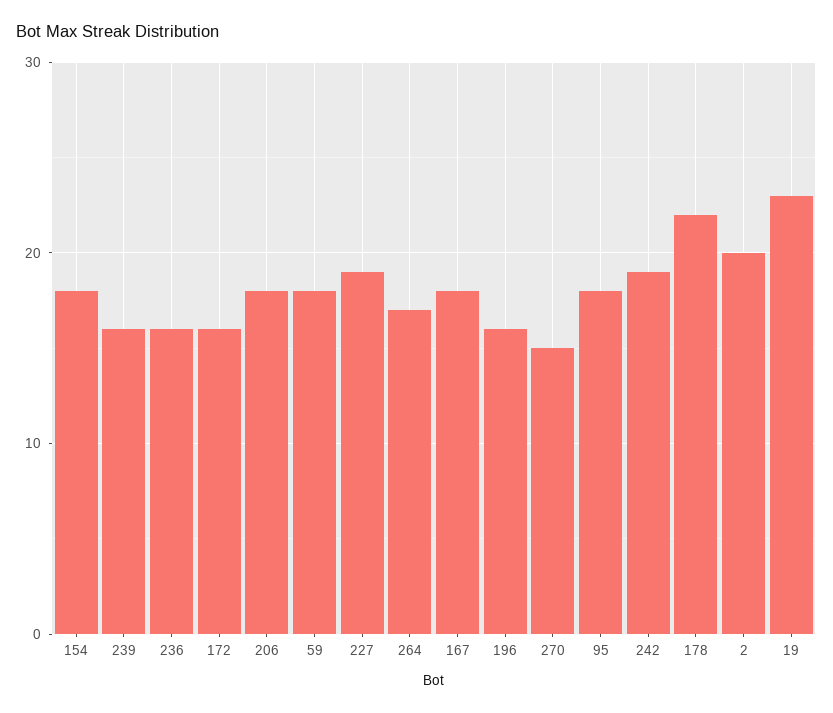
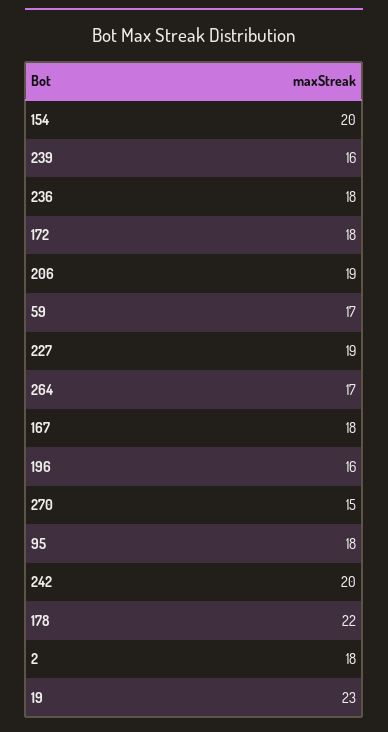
  {
-   "154": 18,
+   "154": 20,
    "239": 16,
-   "236": 16,
+   "236": 18,
-   "172": 16,
+   "172": 18,
-   "206": 18,
+   "206": 19,
-   "59": 18,
+   "59": 17,
    "227": 19,
    "264": 17,
    "167": 18,
    "196": 16,
    "270": 15,
    "95": 18,
-   "242": 19,
+   "242": 20,
    "178": 22,
-   "2": 20,
+   "2": 18,
    "19": 23
  }

